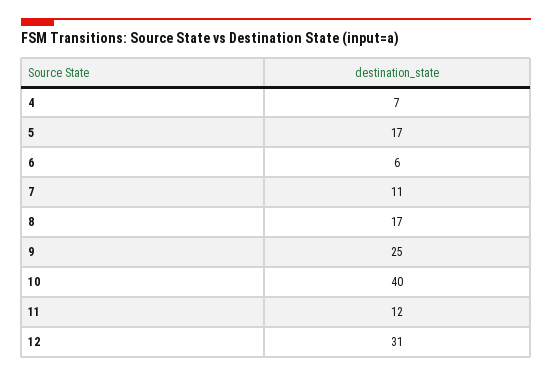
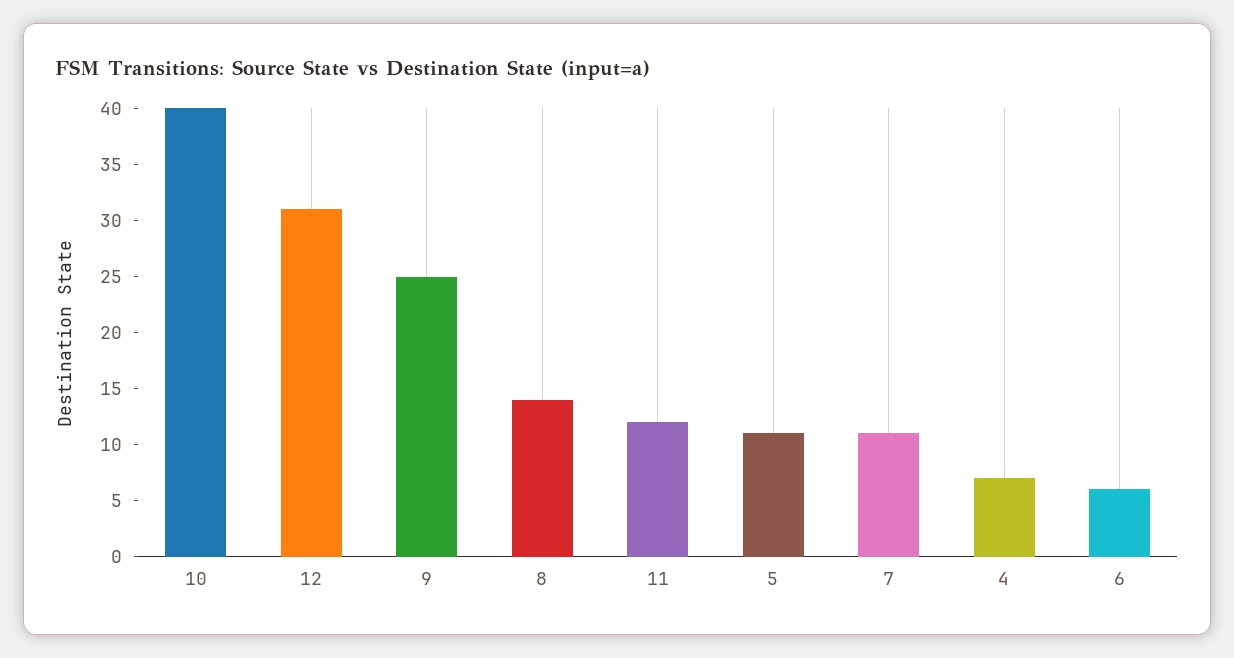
  {
    "4": 7,
-   "5": 17,
+   "5": 11,
    "6": 6,
    "7": 11,
-   "8": 17,
+   "8": 14,
    "9": 25,
    "10": 40,
    "11": 12,
    "12": 31
  }

